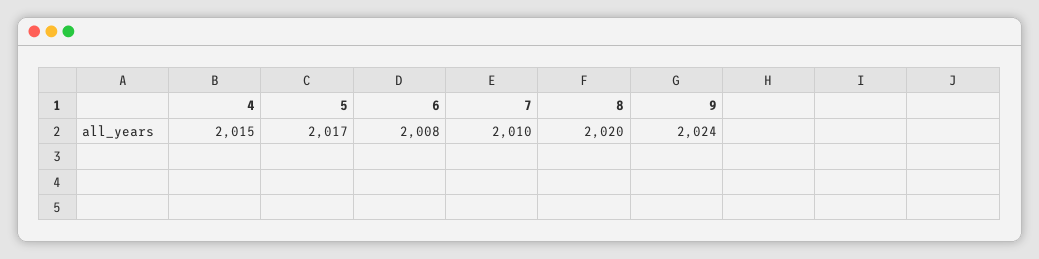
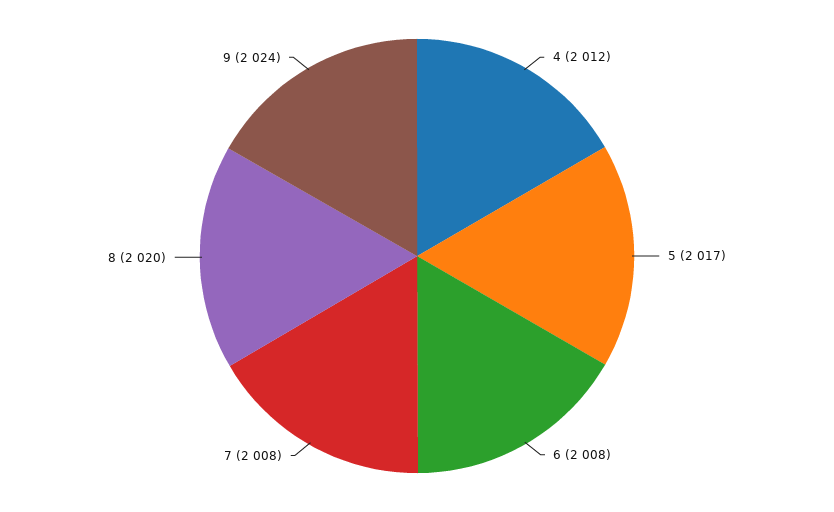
  {
-   "4": 2015,
+   "4": 2012,
    "5": 2017,
    "6": 2008,
-   "7": 2010,
+   "7": 2008,
    "8": 2020,
    "9": 2024
  }

